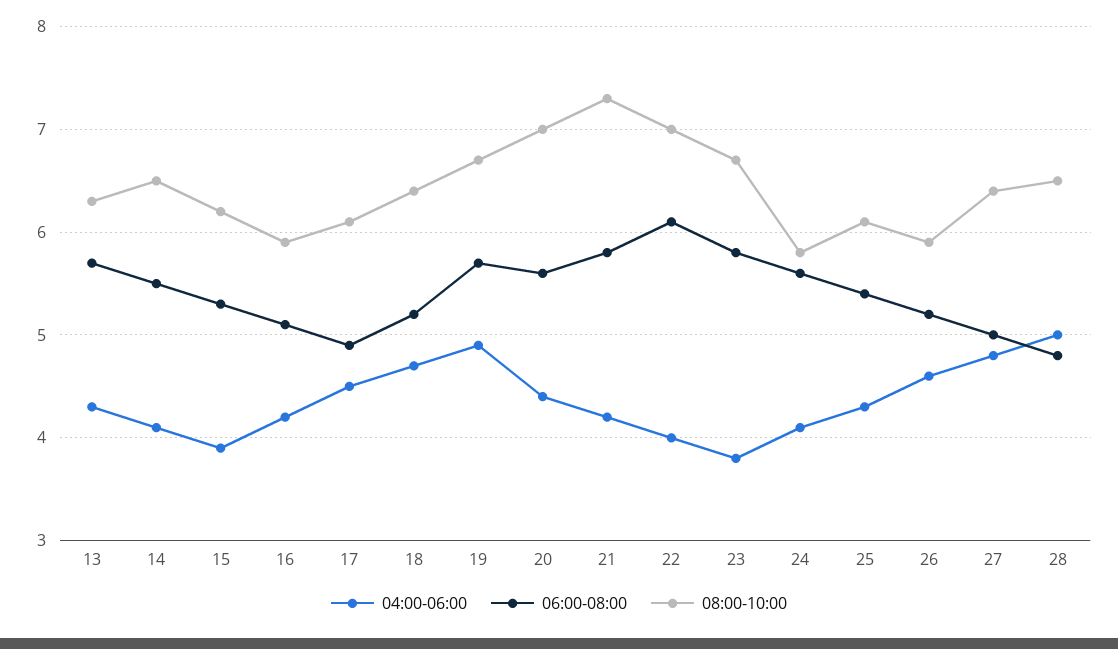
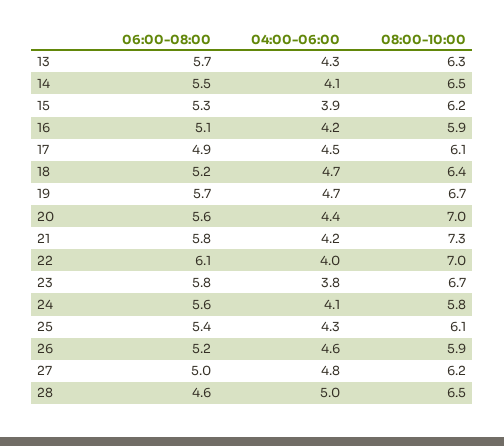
  {
    "04:00-06:00": {
      "13": 4.3,
      "14": 4.1,
      "15": 3.9,
      "16": 4.2,
      "17": 4.5,
      "18": 4.7,
-     "19": 4.9,
+     "19": 4.7,
      "20": 4.4,
      "21": 4.2,
      "22": 4,
      "23": 3.8,
      "24": 4.1,
      "25": 4.3,
      "26": 4.6,
      "27": 4.8,
      "28": 5
    },
    "06:00-08:00": {
      "13": 5.7,
      "14": 5.5,
      "15": 5.3,
      "16": 5.1,
      "17": 4.9,
      "18": 5.2,
      "19": 5.7,
      "20": 5.6,
      "21": 5.8,
      "22": 6.1,
      "23": 5.8,
      "24": 5.6,
      "25": 5.4,
      "26": 5.2,
      "27": 5,
-     "28": 4.8
+     "28": 4.6
    },
    "08:00-10:00": {
      "13": 6.3,
      "14": 6.5,
      "15": 6.2,
      "16": 5.9,
      "17": 6.1,
      "18": 6.4,
      "19": 6.7,
      "20": 7,
      "21": 7.3,
      "22": 7,
      "23": 6.7,
      "24": 5.8,
      "25": 6.1,
      "26": 5.9,
-     "27": 6.4,
+     "27": 6.2,
      "28": 6.5
    }
  }

